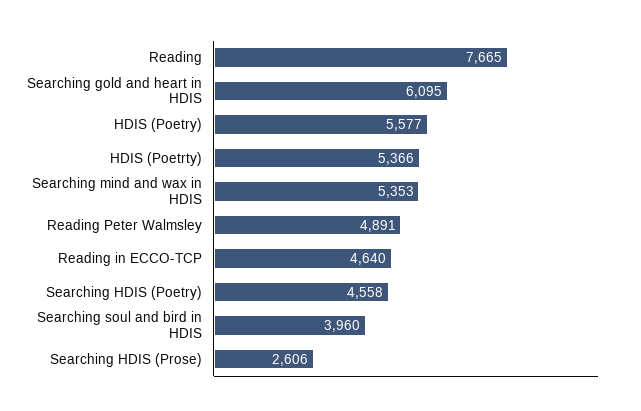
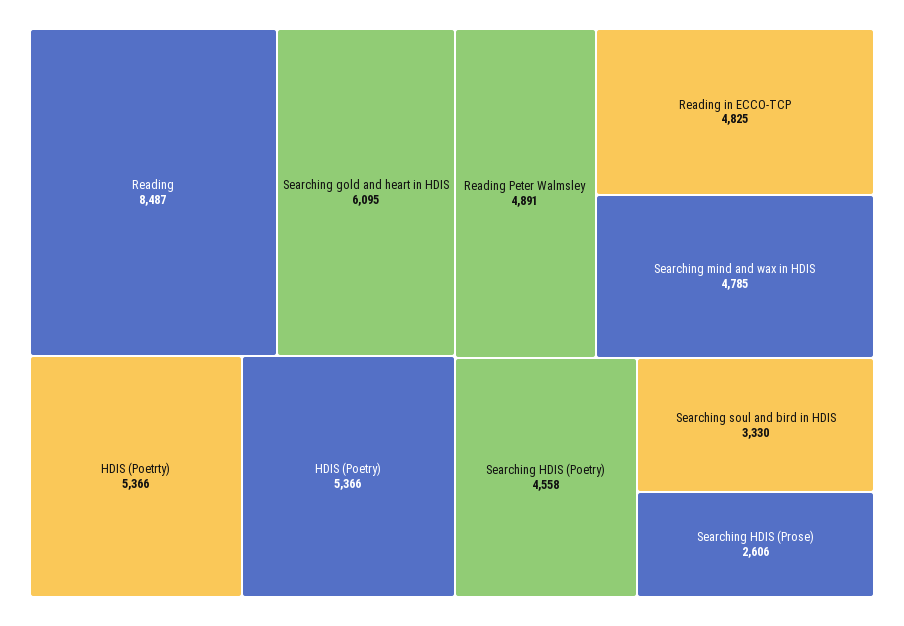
  {
-   "Reading": 7665,
+   "Reading": 8487,
    "Searching gold and heart in HDIS": 6095,
-   "HDIS (Poetry)": 5577,
+   "HDIS (Poetry)": 5366,
    "HDIS (Poetrty)": 5366,
-   "Searching mind and wax in HDIS": 5353,
+   "Searching mind and wax in HDIS": 4785,
    "Reading Peter Walmsley": 4891,
-   "Reading in ECCO-TCP": 4640,
+   "Reading in ECCO-TCP": 4825,
    "Searching HDIS (Poetry)": 4558,
-   "Searching soul and bird in HDIS": 3960,
+   "Searching soul and bird in HDIS": 3330,
    "Searching HDIS (Prose)": 2606
  }

